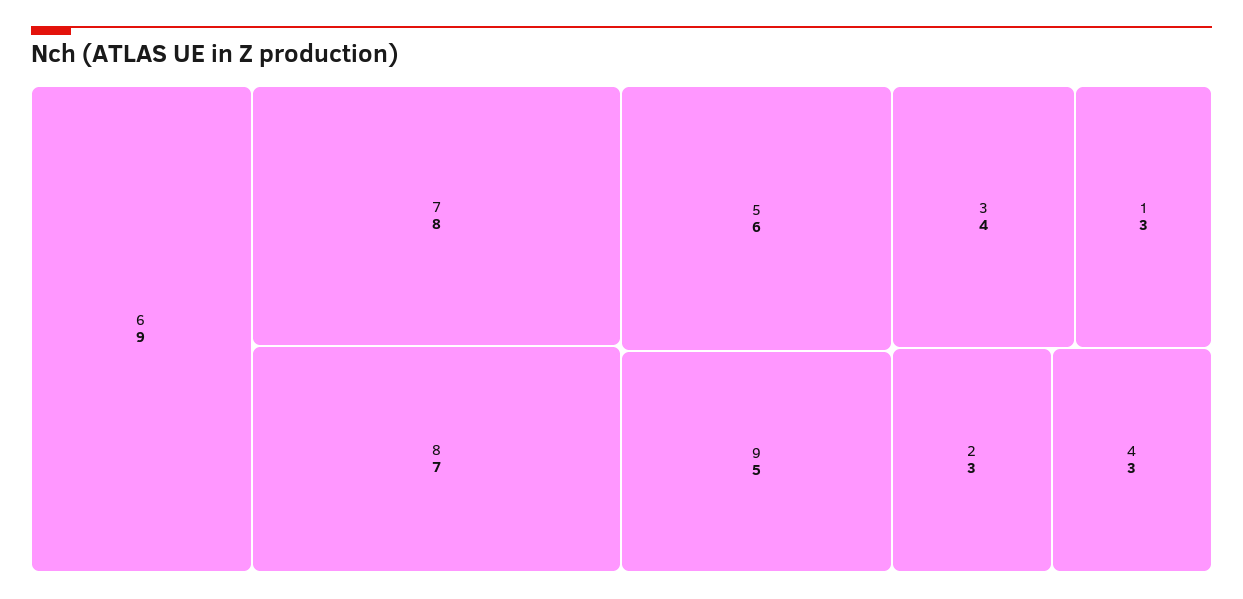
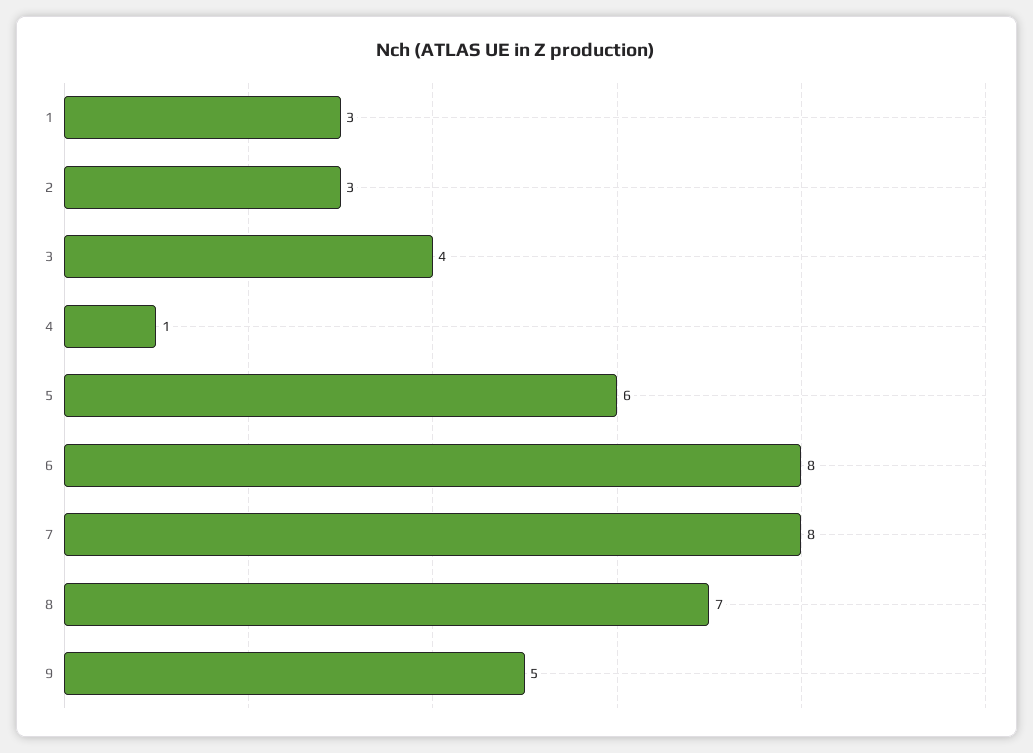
  {
-   "6": 9,
+   "6": 8,
    "7": 8,
    "8": 7,
    "5": 6,
    "9": 5,
    "3": 4,
    "1": 3,
    "2": 3,
-   "4": 3
+   "4": 1
  }

